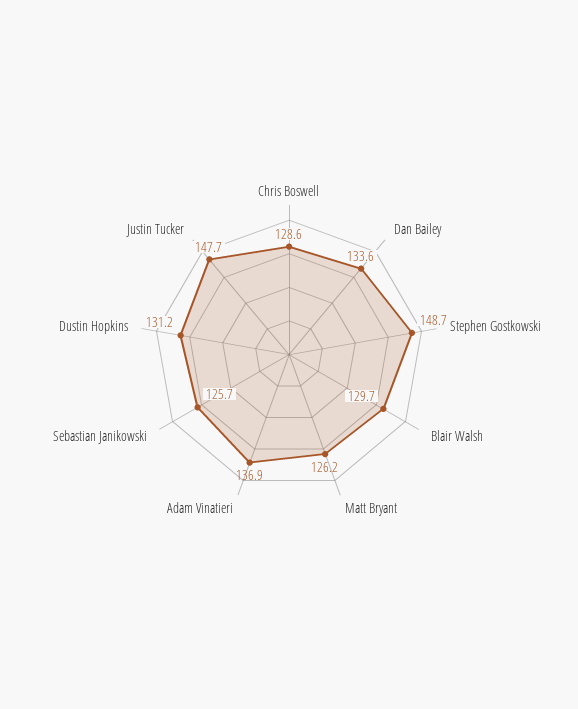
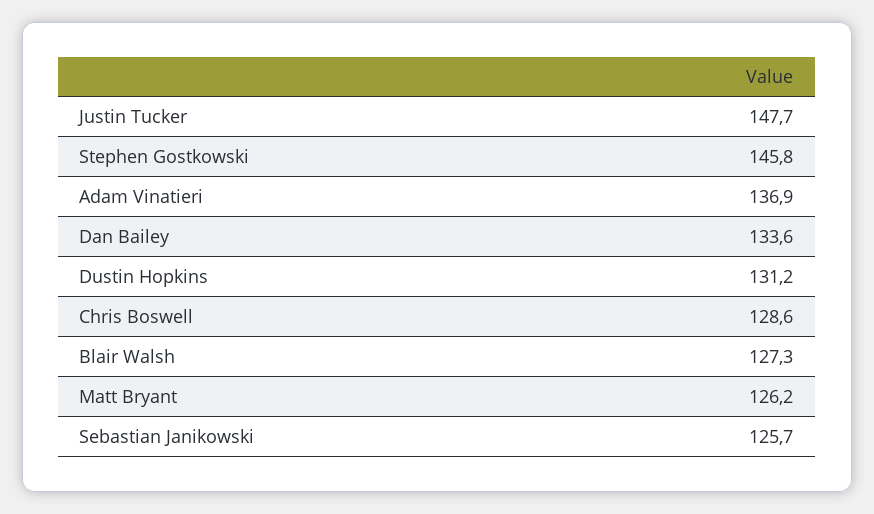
  {
    "Chris Boswell": 128.6,
    "Dan Bailey": 133.6,
-   "Stephen Gostkowski": 148.7,
+   "Stephen Gostkowski": 145.8,
-   "Blair Walsh": 129.7,
+   "Blair Walsh": 127.3,
    "Matt Bryant": 126.2,
    "Adam Vinatieri": 136.9,
    "Sebastian Janikowski": 125.7,
    "Dustin Hopkins": 131.2,
    "Justin Tucker": 147.7
  }

